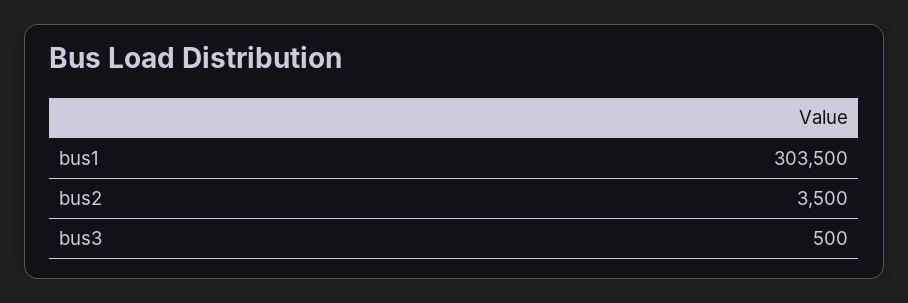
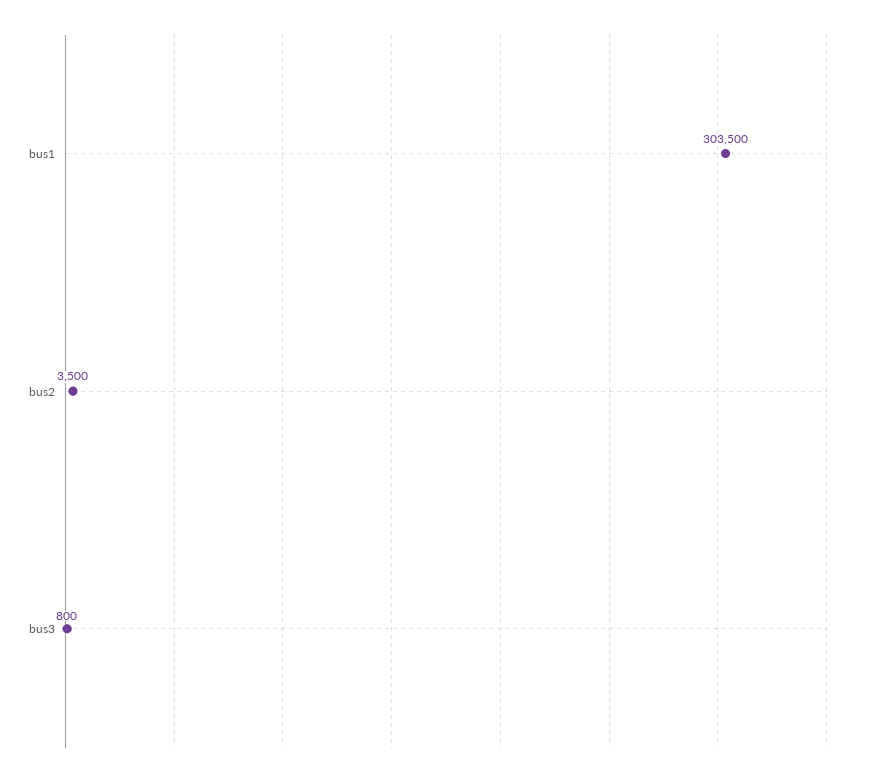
  {
    "bus1": 303500,
    "bus2": 3500,
-   "bus3": 500
+   "bus3": 800
  }

